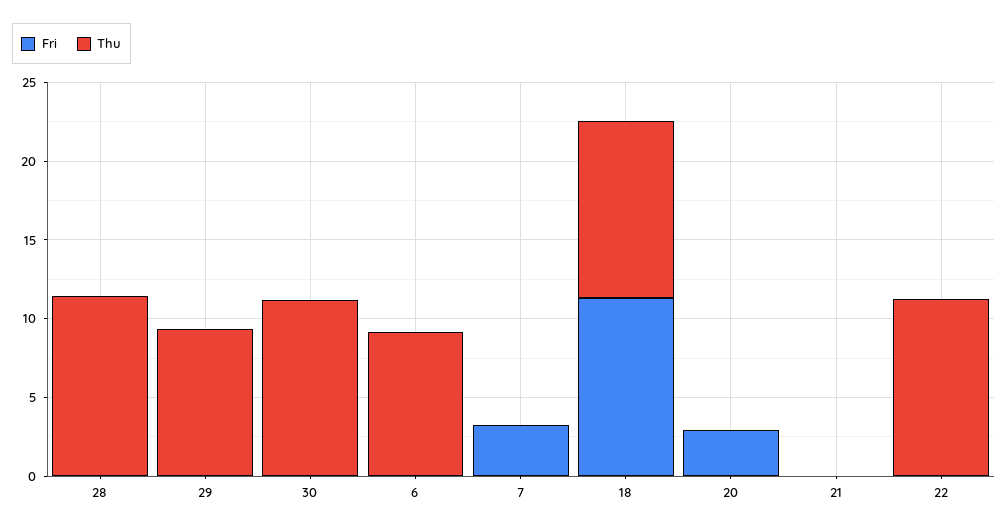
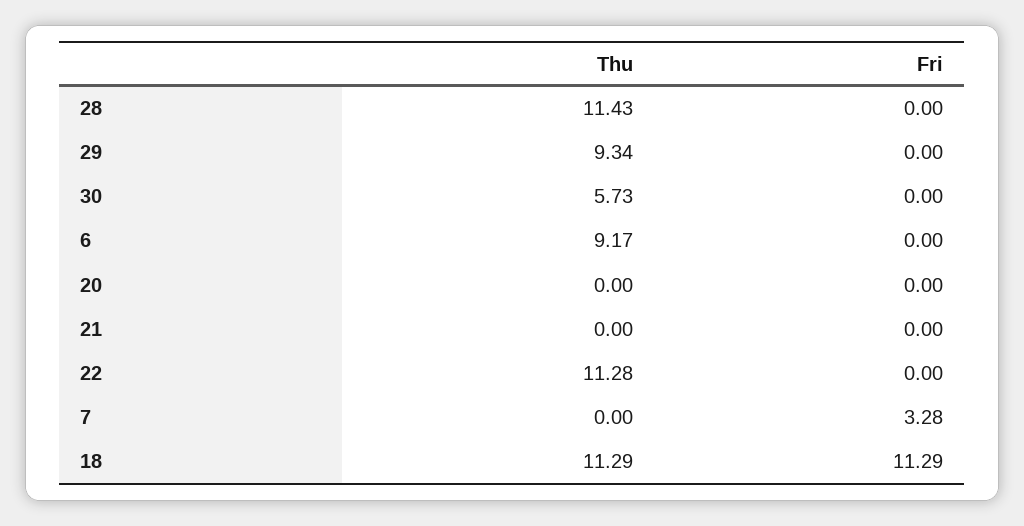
  {
    "Fri": {
      "28": 0,
      "29": 0,
      "30": 0,
      "6": 0,
      "7": 3.28,
      "18": 11.29,
-     "20": 3,
+     "20": 0,
      "21": 0,
      "22": 0
    },
    "Thu": {
      "28": 11.43,
      "29": 9.34,
-     "30": 11,
+     "30": 5.73,
      "6": 9.17,
      "7": 0,
      "18": 11.29,
      "20": 0,
      "21": 0,
      "22": 11.28
    }
  }

